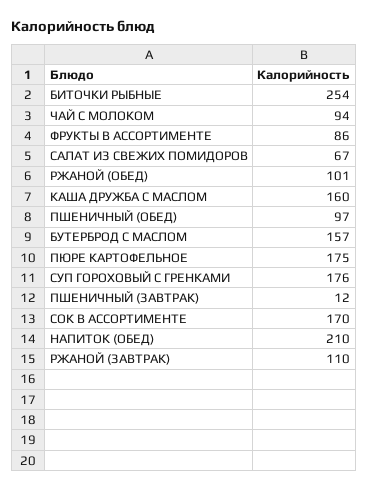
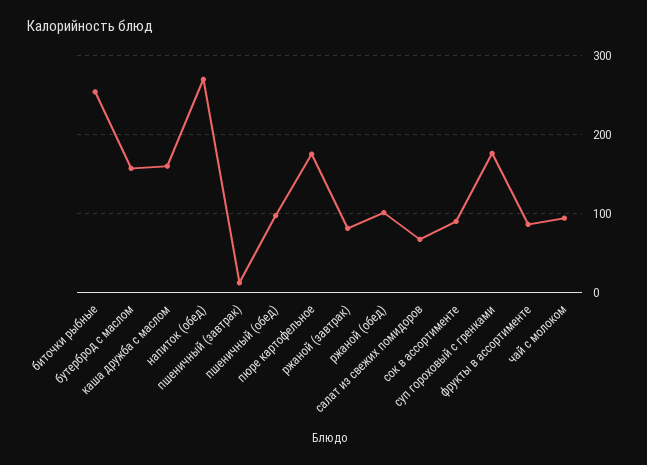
  {
    "БИТОЧКИ РЫБНЫЕ": 254,
    "ЧАЙ С МОЛОКОМ": 94,
    "ФРУКТЫ В АССОРТИМЕНТЕ": 86,
    "САЛАТ ИЗ СВЕЖИХ ПОМИДОРОВ": 67,
    "РЖАНОЙ (ОБЕД)": 101,
    "КАША ДРУЖБА С МАСЛОМ": 160,
    "ПШЕНИЧНЫЙ (ОБЕД)": 97,
    "БУТЕРБРОД С МАСЛОМ": 157,
    "ПЮРЕ КАРТОФЕЛЬНОЕ": 175,
    "СУП ГОРОХОВЫЙ С ГРЕНКАМИ": 176,
    "ПШЕНИЧНЫЙ (ЗАВТРАК)": 12,
-   "СОК В АССОРТИМЕНТЕ": 170,
+   "СОК В АССОРТИМЕНТЕ": 90,
-   "НАПИТОК (ОБЕД)": 210,
+   "НАПИТОК (ОБЕД)": 270,
-   "РЖАНОЙ (ЗАВТРАК)": 110
+   "РЖАНОЙ (ЗАВТРАК)": 80
  }

